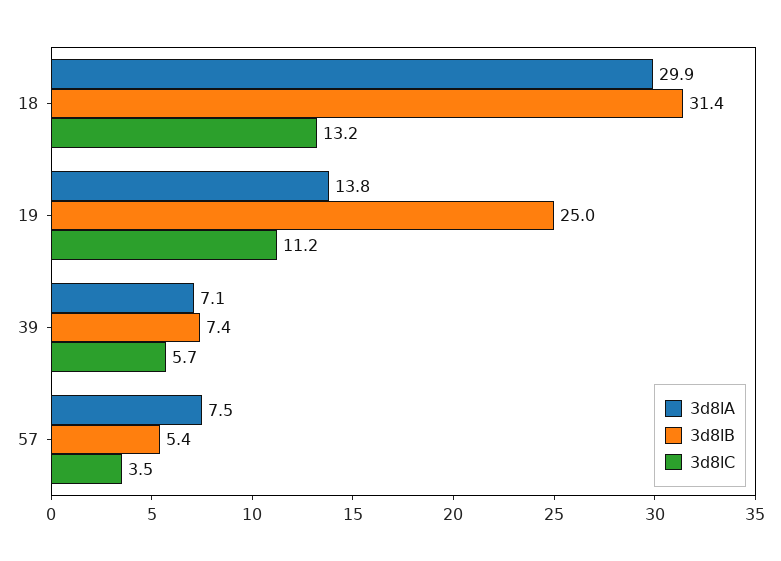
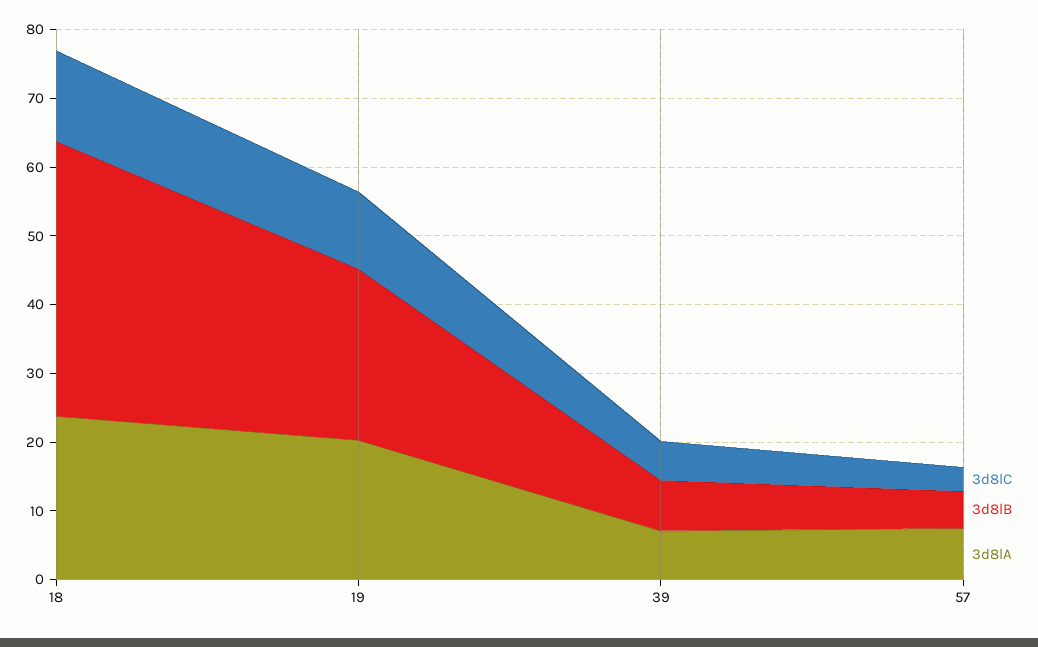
  {
    "3d8lA": {
-     "18": 29.9,
+     "18": 24,
-     "19": 13.8,
+     "19": 20,
      "39": 7.1,
      "57": 7.5
    },
    "3d8lB": {
-     "18": 31.4,
+     "18": 40,
      "19": 25,
      "39": 7.4,
      "57": 5.4
    },
    "3d8lC": {
      "18": 13.2,
      "19": 11.2,
      "39": 5.7,
      "57": 3.5
    }
  }

